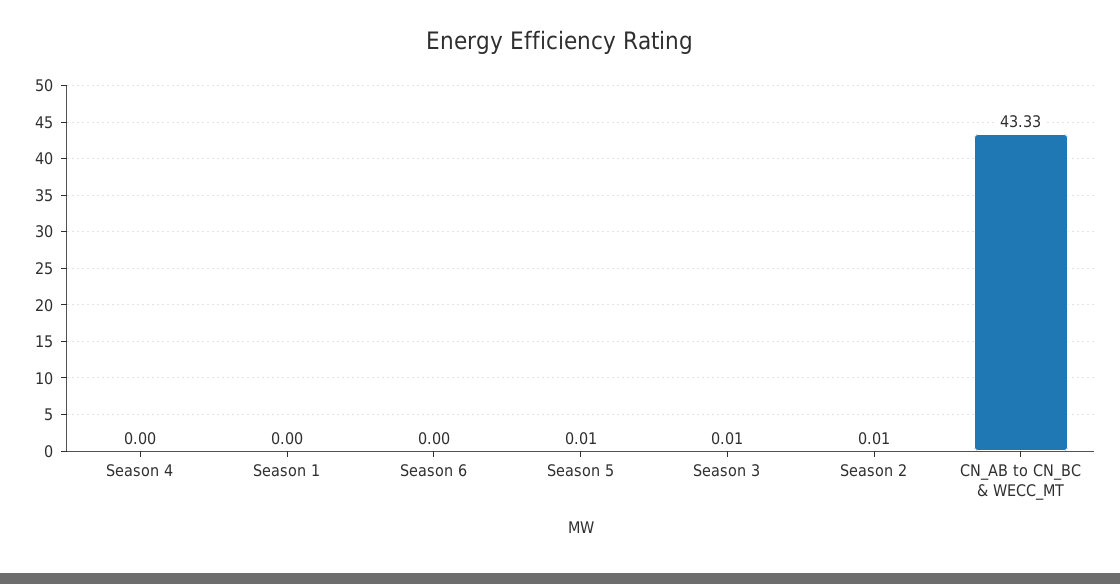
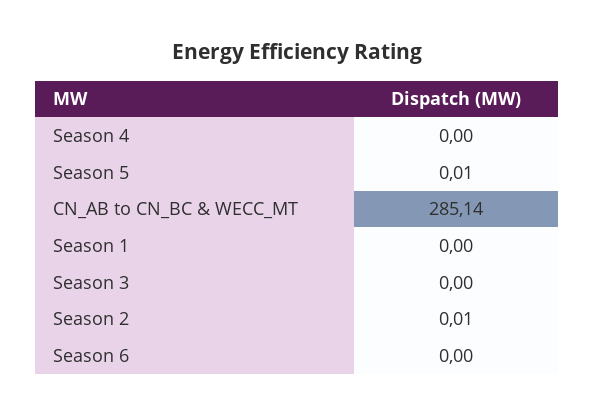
  {
    "Season 4": 0,
    "Season 1": 0,
    "Season 6": 0,
    "Season 5": 0.01,
-   "Season 3": 0.01,
+   "Season 3": 0,
    "Season 2": 0.01,
-   "CN_AB to CN_BC & WECC_MT": 43.33
+   "CN_AB to CN_BC & WECC_MT": 285.14
  }

